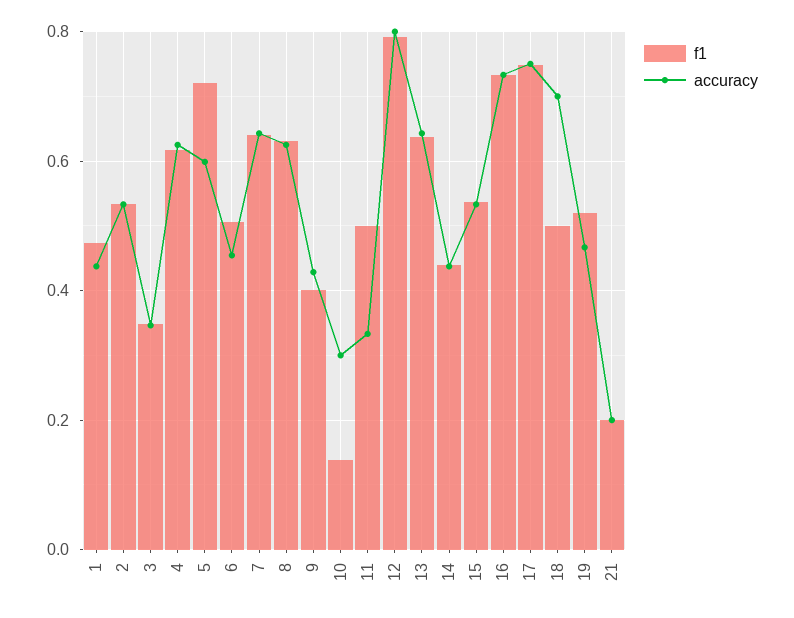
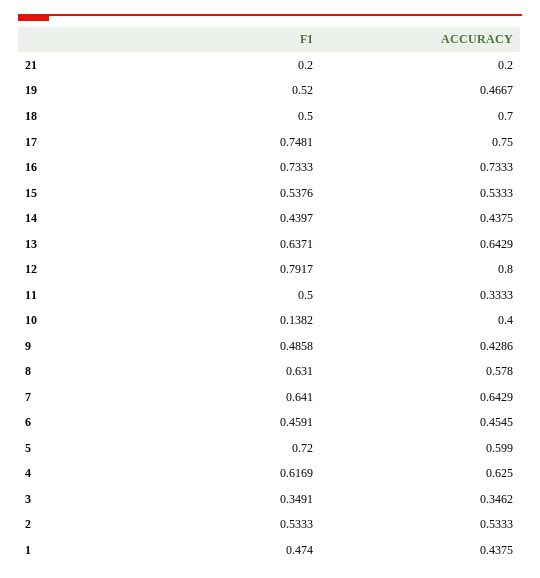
  {
    "f1": {
      "1": 0.474,
      "2": 0.5333,
      "3": 0.3491,
      "4": 0.6169,
      "5": 0.72,
-     "6": 0.5,
+     "6": 0.4591,
      "7": 0.641,
      "8": 0.631,
-     "9": 0.4,
+     "9": 0.4858,
      "10": 0.1382,
      "11": 0.5,
      "12": 0.7917,
      "13": 0.6371,
      "14": 0.4397,
      "15": 0.5376,
      "16": 0.7333,
      "17": 0.7481,
      "18": 0.5,
      "19": 0.52,
      "21": 0.2
    },
    "accuracy": {
      "1": 0.4375,
      "2": 0.5333,
      "3": 0.3462,
      "4": 0.625,
      "5": 0.599,
      "6": 0.4545,
      "7": 0.6429,
-     "8": 0.62,
+     "8": 0.578,
      "9": 0.4286,
-     "10": 0.3,
+     "10": 0.4,
      "11": 0.3333,
      "12": 0.8,
      "13": 0.6429,
      "14": 0.4375,
      "15": 0.5333,
      "16": 0.7333,
      "17": 0.75,
      "18": 0.7,
      "19": 0.4667,
      "21": 0.2
    }
  }

